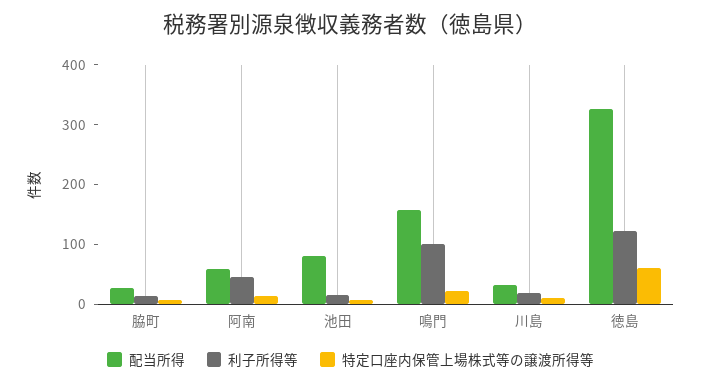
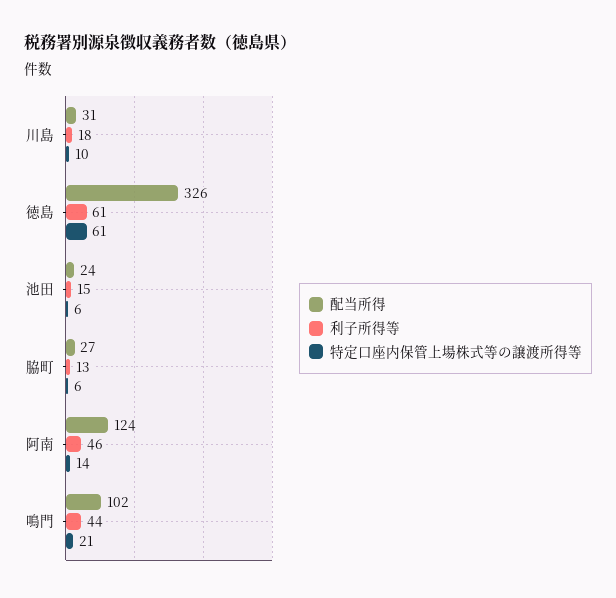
  {
    "配当所得": {
      "脇町": 27,
-     "阿南": 60,
+     "阿南": 124,
-     "池田": 80,
+     "池田": 24,
-     "鳴門": 160,
+     "鳴門": 102,
      "川島": 31,
      "徳島": 326
    },
    "利子所得等": {
      "脇町": 13,
      "阿南": 46,
      "池田": 15,
-     "鳴門": 100,
+     "鳴門": 44,
      "川島": 18,
-     "徳島": 120
+     "徳島": 61
    },
    "特定口座内保管上場株式等の譲渡所得等": {
      "脇町": 6,
      "阿南": 14,
      "池田": 6,
      "鳴門": 21,
      "川島": 10,
      "徳島": 61
    }
  }

